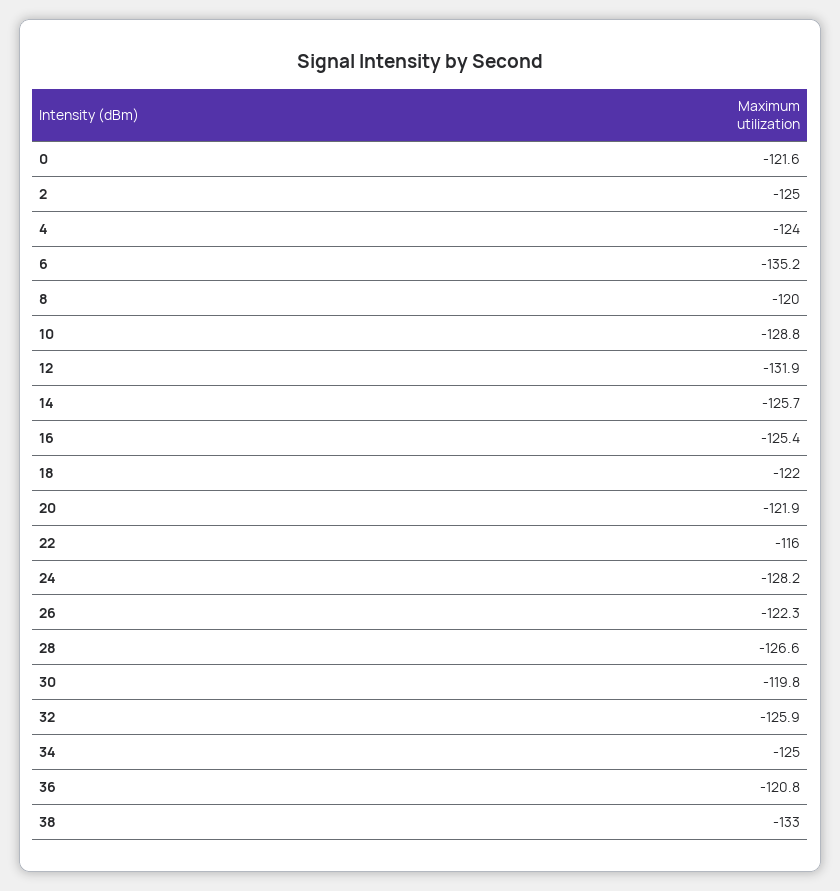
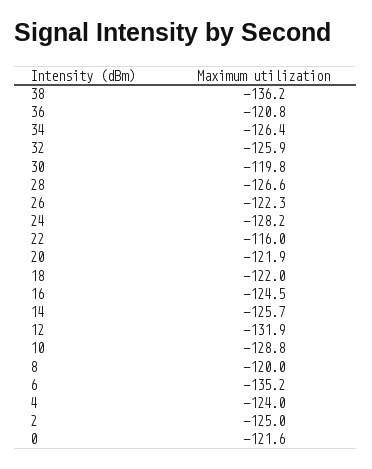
  {
    "0": -121.6,
    "2": -125,
    "4": -124,
    "6": -135.2,
    "8": -120,
    "10": -128.8,
    "12": -131.9,
    "14": -125.7,
-   "16": -125.4,
+   "16": -124.5,
    "18": -122,
    "20": -121.9,
    "22": -116,
    "24": -128.2,
    "26": -122.3,
    "28": -126.6,
    "30": -119.8,
    "32": -125.9,
-   "34": -125,
+   "34": -126.4,
    "36": -120.8,
-   "38": -133
+   "38": -136.2
  }

